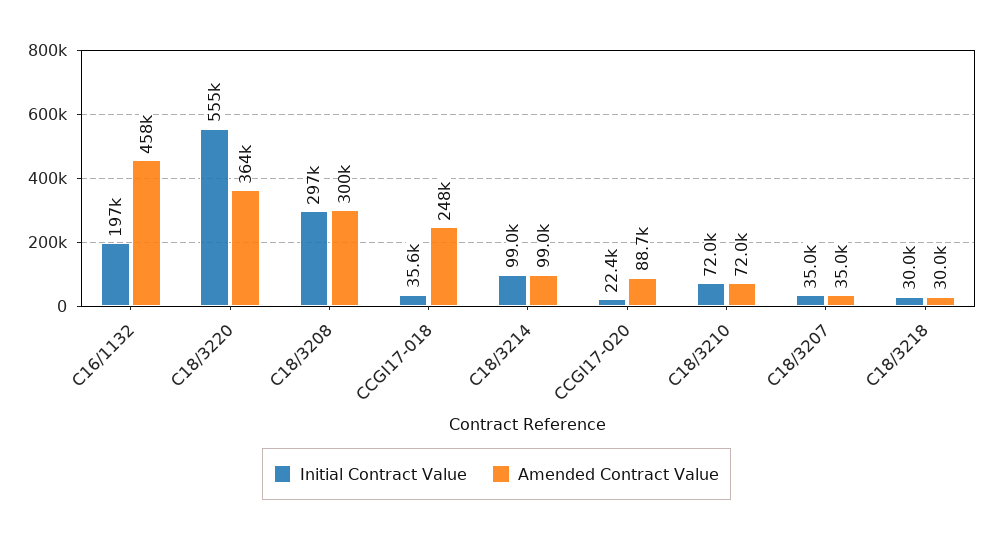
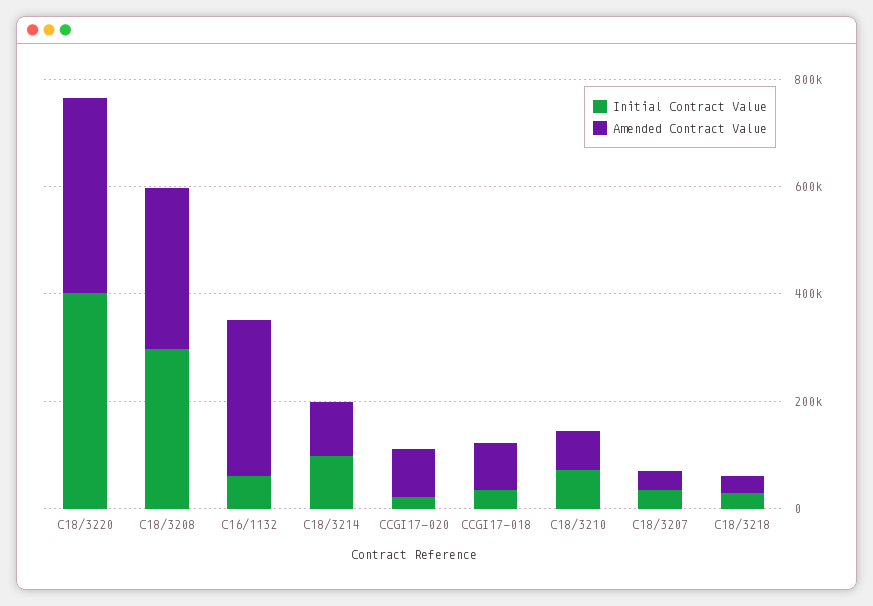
  {
    "Initial Contract Value": {
-     "C16/1132": 197000,
+     "C16/1132": 50000,
-     "C18/3220": 555000,
+     "C18/3220": 400000,
      "C18/3208": 297000,
      "CCGI17-018": 35600,
      "C18/3214": 99000,
      "CCGI17-020": 22400,
      "C18/3210": 72000,
      "C18/3207": 35000,
      "C18/3218": 30000
    },
    "Amended Contract Value": {
-     "C16/1132": 458000,
+     "C16/1132": 300000,
      "C18/3220": 364000,
      "C18/3208": 300000,
-     "CCGI17-018": 248000,
+     "CCGI17-018": 100000,
      "C18/3214": 99000,
      "CCGI17-020": 88700,
      "C18/3210": 72000,
      "C18/3207": 35000,
      "C18/3218": 30000
    }
  }

